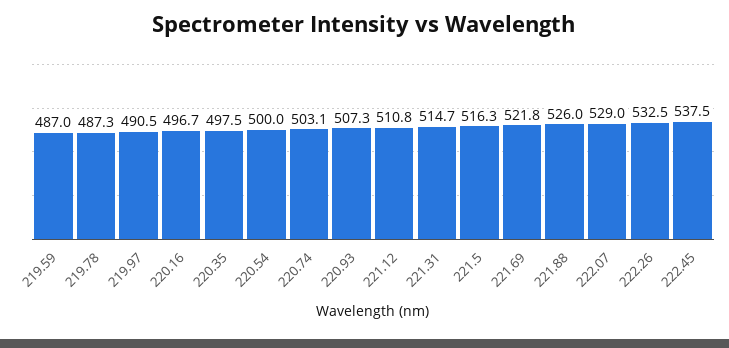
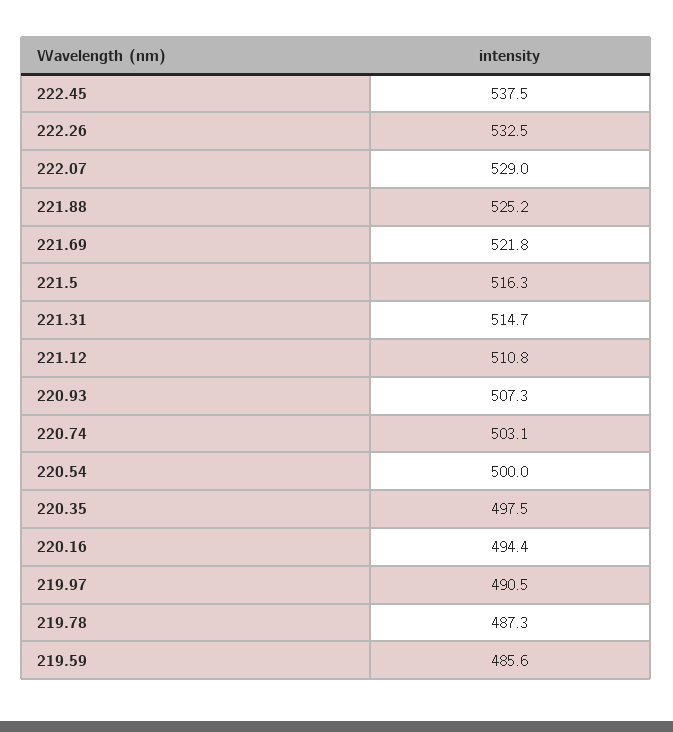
  {
-   "219.59": 487,
+   "219.59": 485.6,
    "219.78": 487.3,
    "219.97": 490.5,
-   "220.16": 496.7,
+   "220.16": 494.4,
    "220.35": 497.5,
    "220.54": 500,
    "220.74": 503.1,
    "220.93": 507.3,
    "221.12": 510.8,
    "221.31": 514.7,
    "221.5": 516.3,
    "221.69": 521.8,
-   "221.88": 526,
+   "221.88": 525.2,
    "222.07": 529,
    "222.26": 532.5,
    "222.45": 537.5
  }

